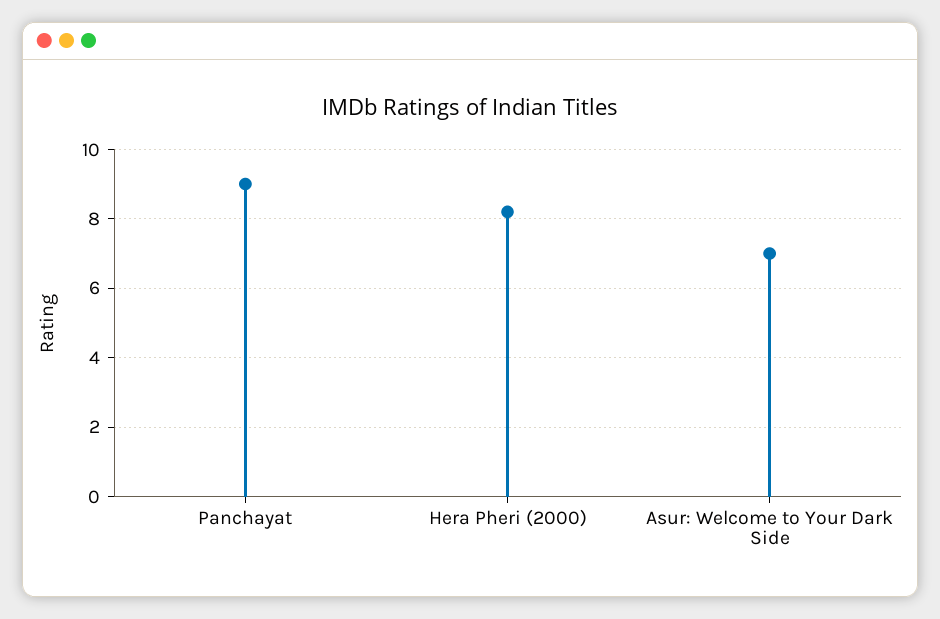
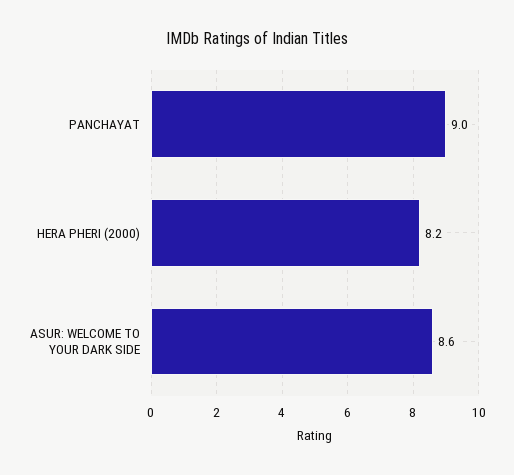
  {
    "Panchayat": 9,
    "Hera Pheri (2000)": 8.2,
-   "Asur: Welcome to Your Dark Side": 7
+   "Asur: Welcome to Your Dark Side": 8.6
  }

